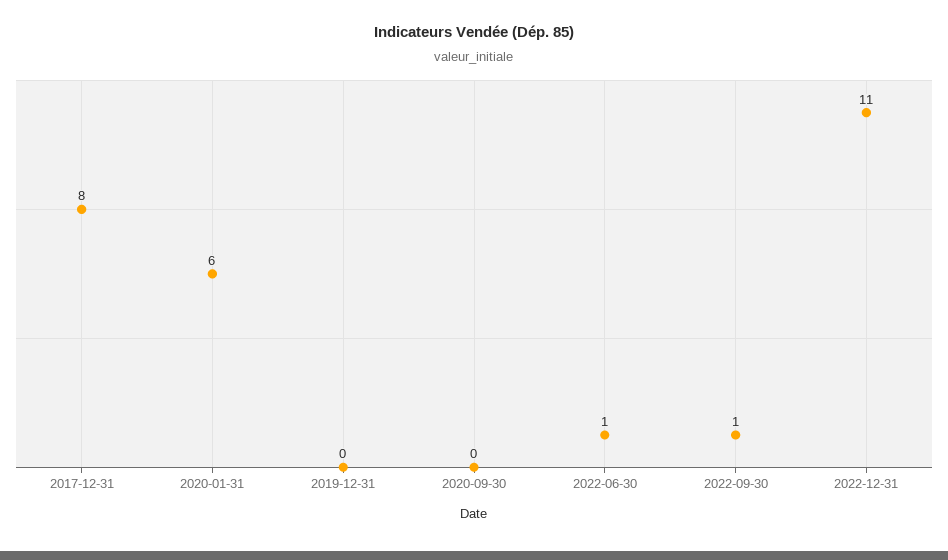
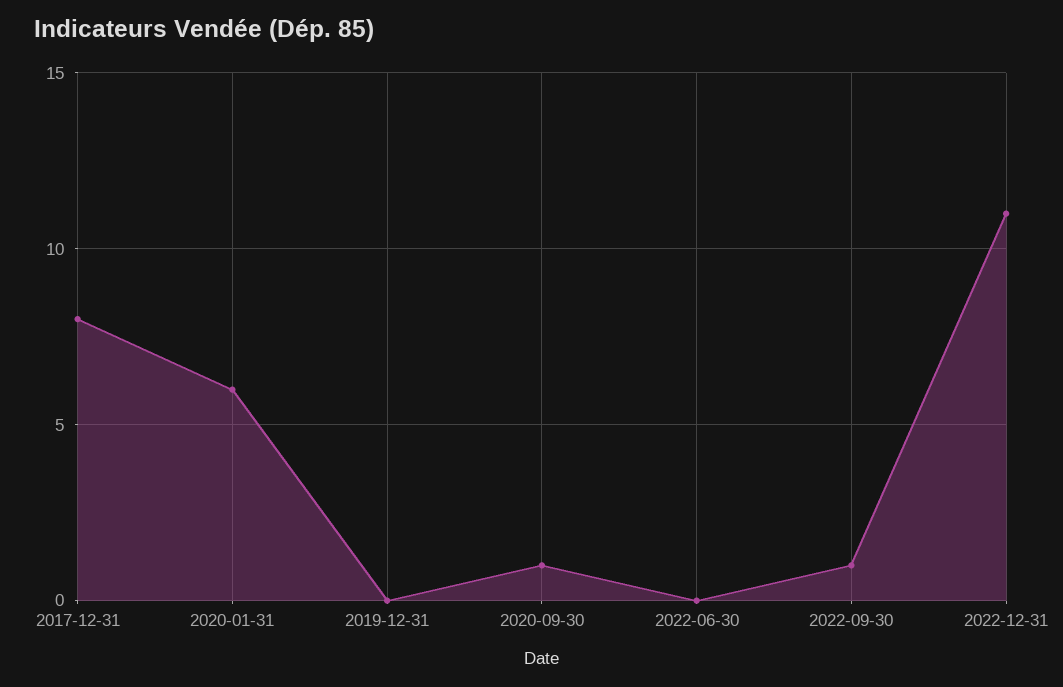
  {
    "2017-12-31": 8,
    "2020-01-31": 6,
    "2019-12-31": 0,
-   "2020-09-30": 0,
+   "2020-09-30": 1,
-   "2022-06-30": 1,
+   "2022-06-30": 0,
    "2022-09-30": 1,
    "2022-12-31": 11
  }

